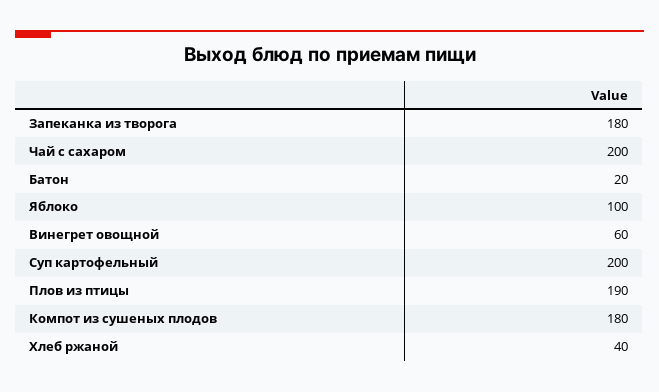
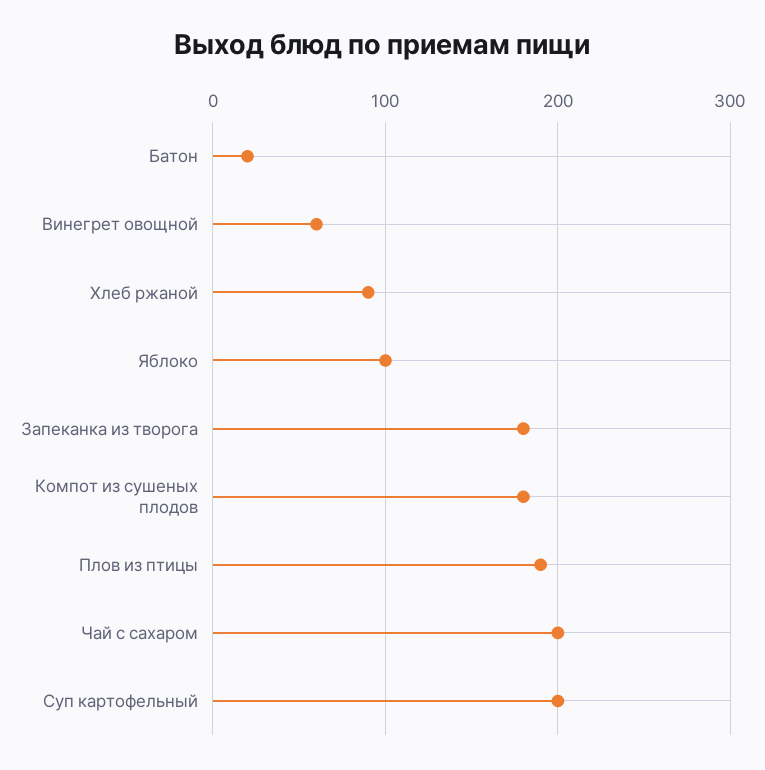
  {
    "Запеканка из творога": 180,
    "Чай с сахаром": 200,
    "Батон": 20,
    "Яблоко": 100,
    "Винегрет овощной": 60,
    "Суп картофельный": 200,
    "Плов из птицы": 190,
    "Компот из сушеных плодов": 180,
-   "Хлеб ржаной": 40
+   "Хлеб ржаной": 90
  }

